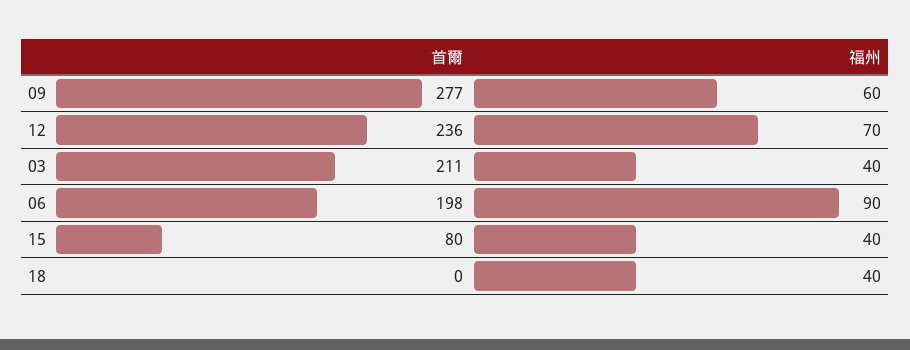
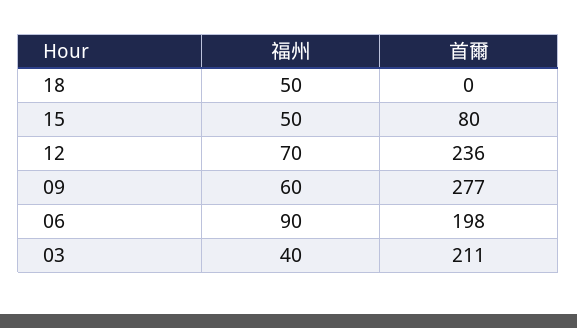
  {
    "首爾": {
      "09": 277,
      "12": 236,
      "03": 211,
      "06": 198,
      "15": 80,
      "18": 0
    },
    "福州": {
      "09": 60,
      "12": 70,
      "03": 40,
      "06": 90,
-     "15": 40,
+     "15": 50,
-     "18": 40
+     "18": 50
    }
  }

